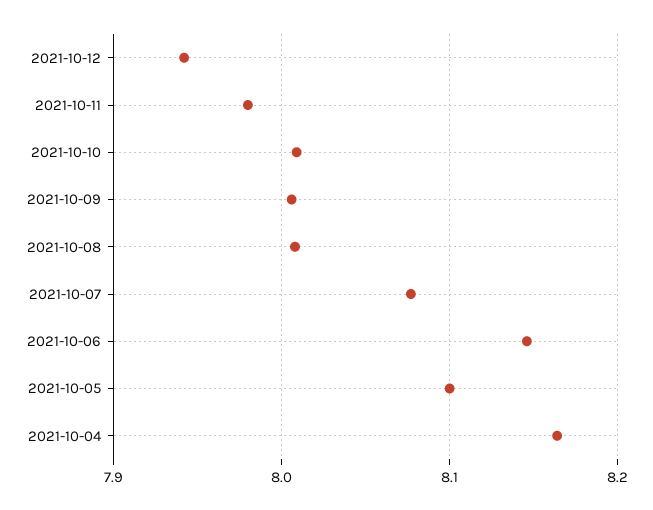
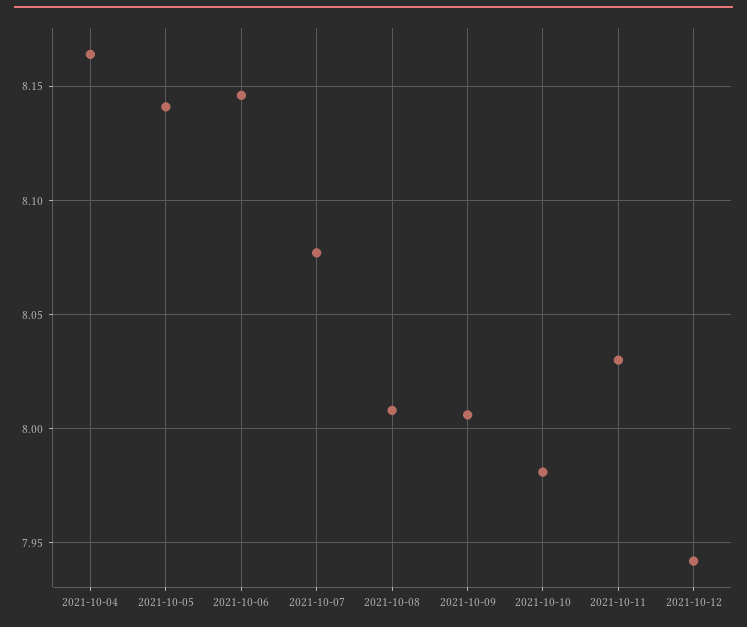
  {
    "2021-10-12": 7.94,
-   "2021-10-11": 7.98,
+   "2021-10-11": 8.03,
-   "2021-10-10": 8.01,
+   "2021-10-10": 7.98,
    "2021-10-09": 8.005,
    "2021-10-08": 8.01,
    "2021-10-07": 8.075,
    "2021-10-06": 8.145,
-   "2021-10-05": 8.1,
+   "2021-10-05": 8.14,
    "2021-10-04": 8.165
  }

